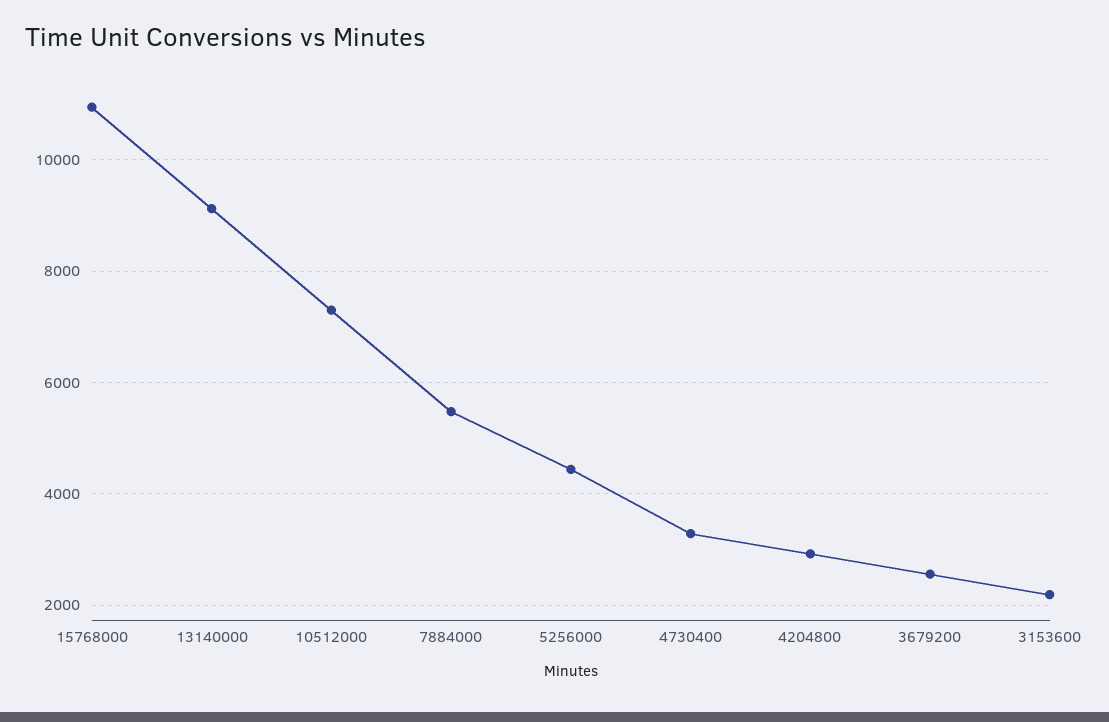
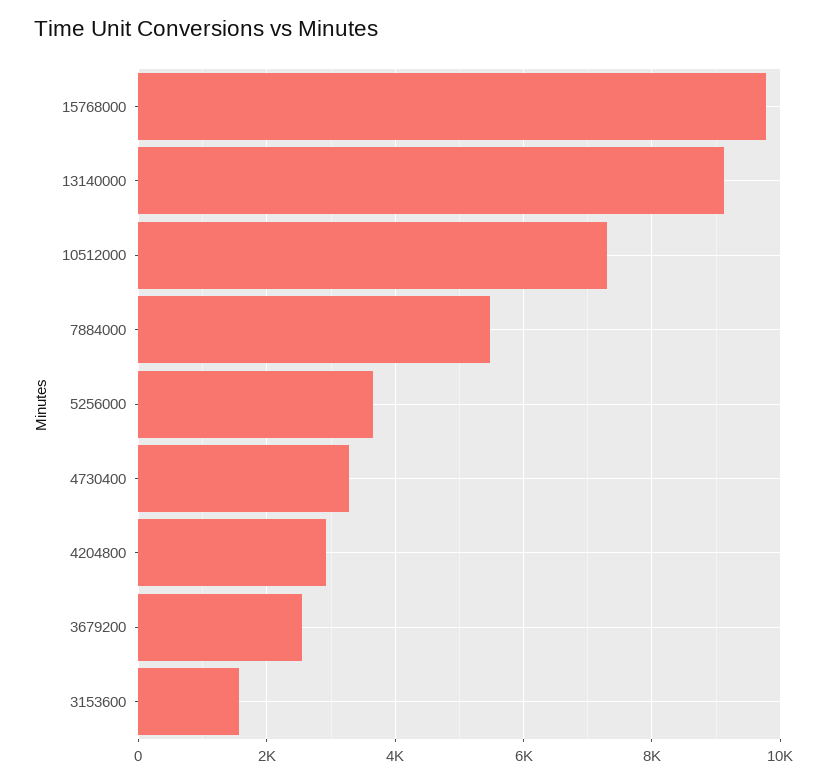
  {
-   "15768000": 11000,
+   "15768000": 9800,
    "13140000": 9200,
    "10512000": 7400,
    "7884000": 5400,
-   "5256000": 4400,
+   "5256000": 3600,
    "4730400": 3200,
    "4204800": 3000,
    "3679200": 2600,
-   "3153600": 2200
+   "3153600": 1600
  }

